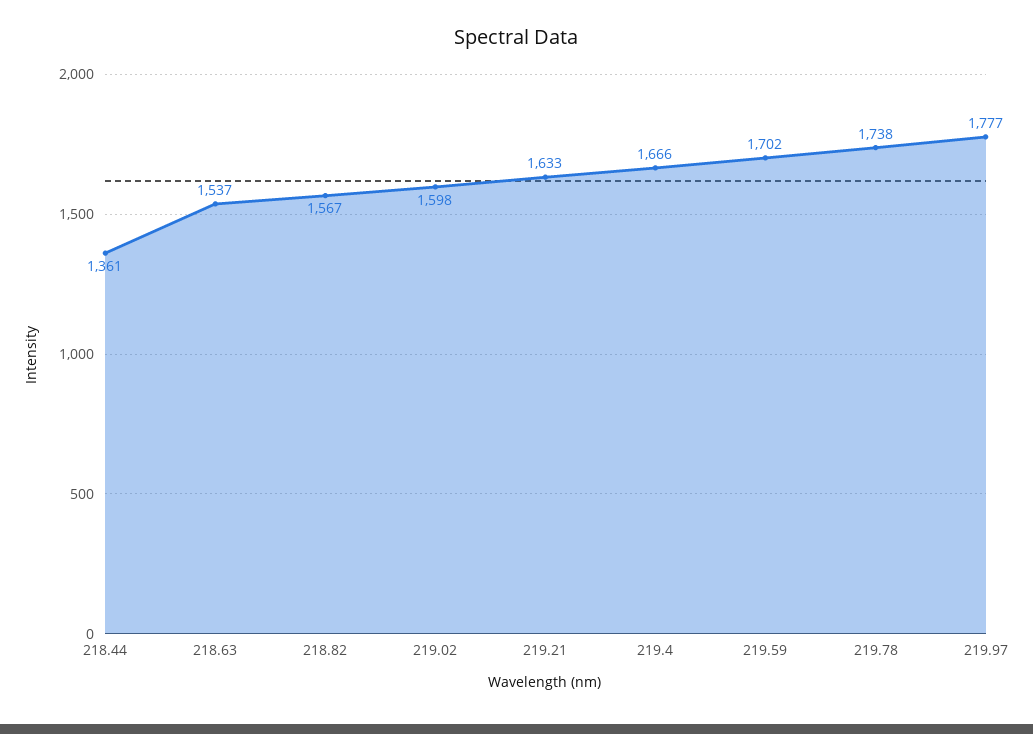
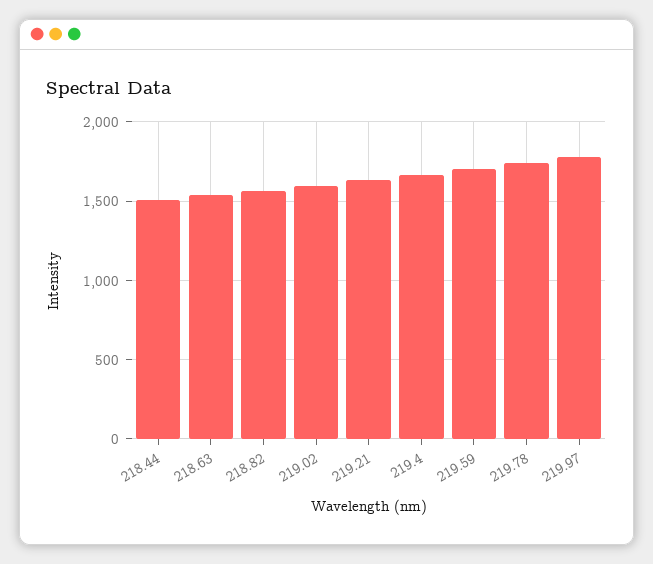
  {
-   "218.44": 1361,
+   "218.44": 1500,
    "218.63": 1537,
    "218.82": 1567,
    "219.02": 1598,
    "219.21": 1633,
    "219.4": 1666,
    "219.59": 1702,
    "219.78": 1738,
    "219.97": 1777
  }

